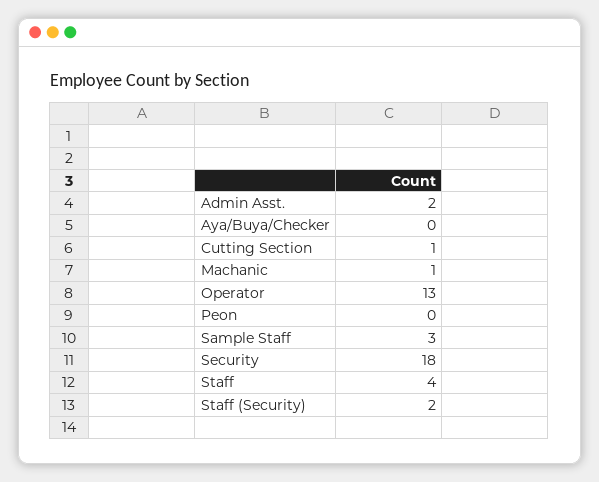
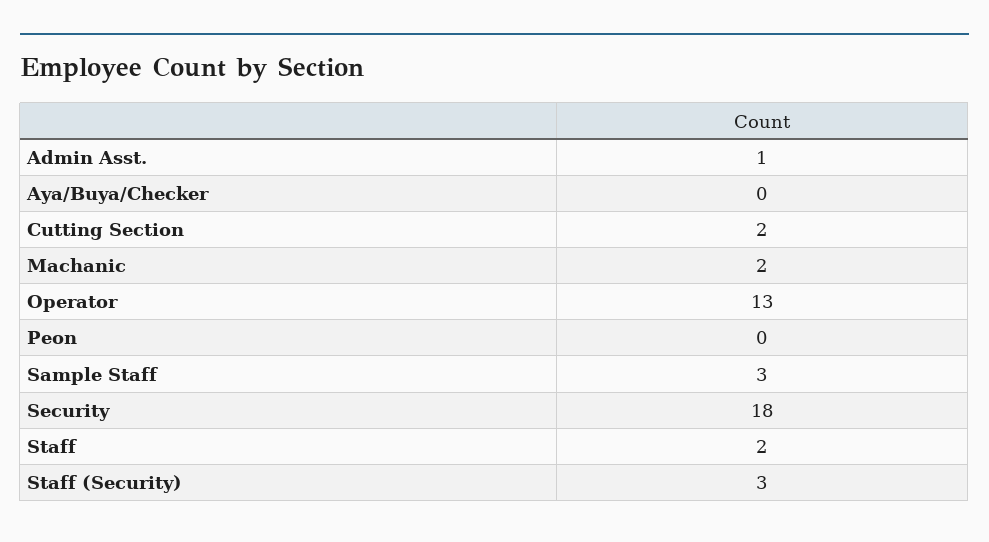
  {
-   "Admin Asst.": 2,
+   "Admin Asst.": 1,
    "Aya/Buya/Checker": 0,
-   "Cutting Section": 1,
+   "Cutting Section": 2,
-   "Machanic": 1,
+   "Machanic": 2,
    "Operator": 13,
    "Peon": 0,
    "Sample Staff": 3,
    "Security": 18,
-   "Staff": 4,
+   "Staff": 2,
-   "Staff (Security)": 2
+   "Staff (Security)": 3
  }

